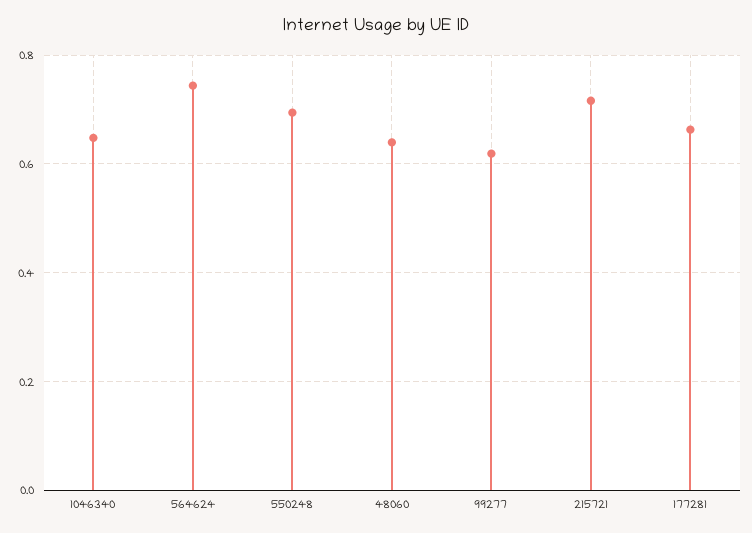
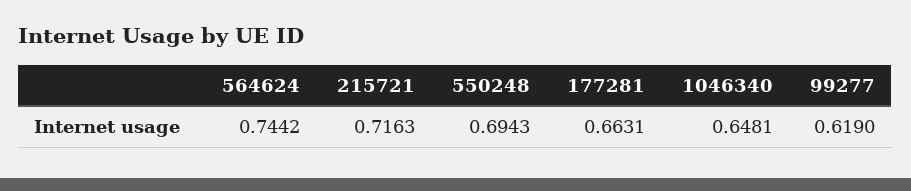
  {
    "1046340": 0.6481,
    "564624": 0.7442,
    "550248": 0.6943,
-   "48060": 0.64,
    "99277": 0.619,
    "215721": 0.7163,
    "177281": 0.6631
  }

